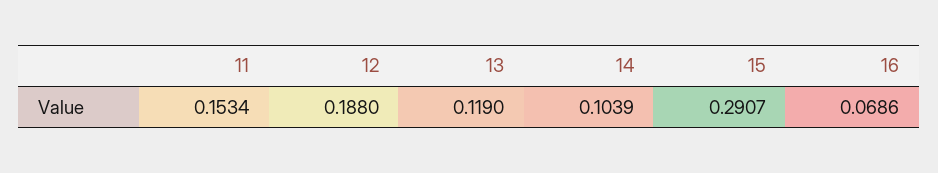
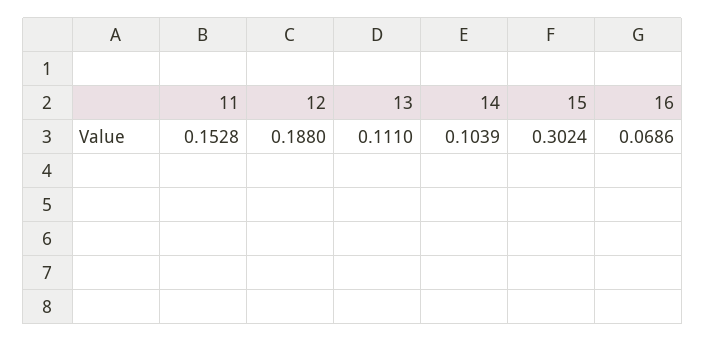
  {
-   "11": 0.1534,
+   "11": 0.1528,
    "12": 0.188,
-   "13": 0.119,
+   "13": 0.111,
    "14": 0.1039,
-   "15": 0.2907,
+   "15": 0.3024,
    "16": 0.0686
  }

